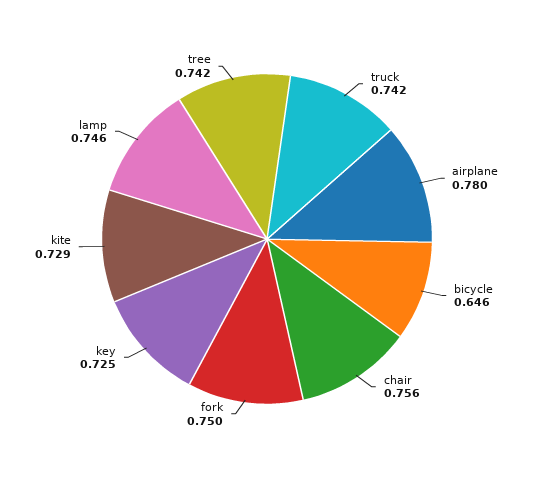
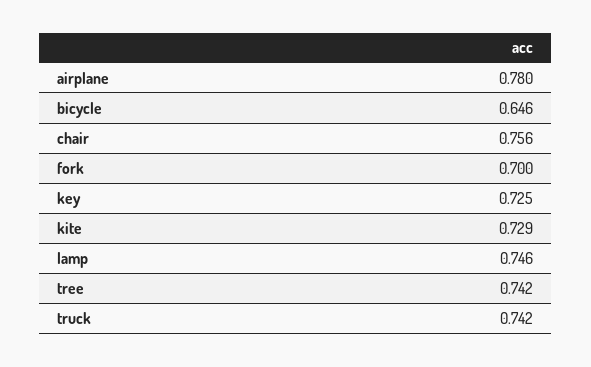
  {
    "truck": 0.742,
    "airplane": 0.78,
    "bicycle": 0.646,
    "chair": 0.756,
-   "fork": 0.75,
+   "fork": 0.7,
    "key": 0.725,
    "kite": 0.729,
    "lamp": 0.746,
    "tree": 0.742
  }

